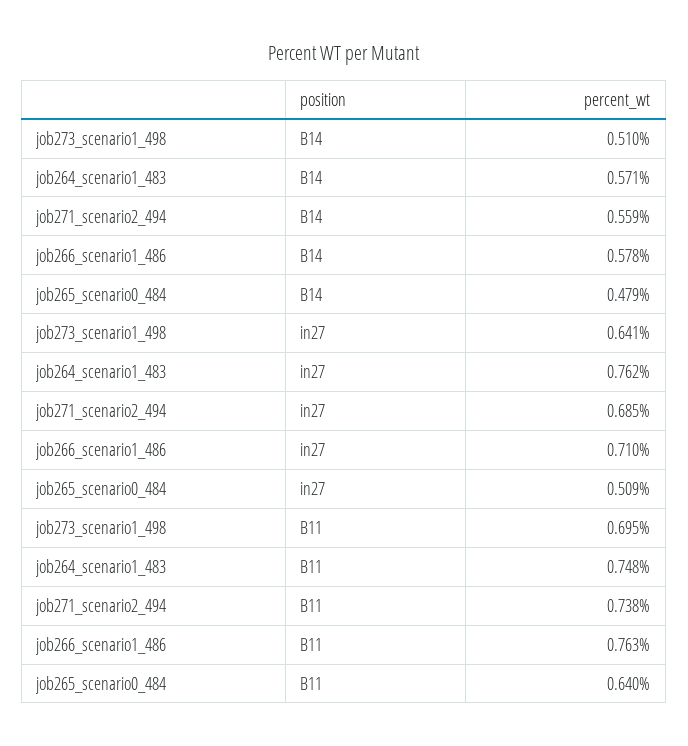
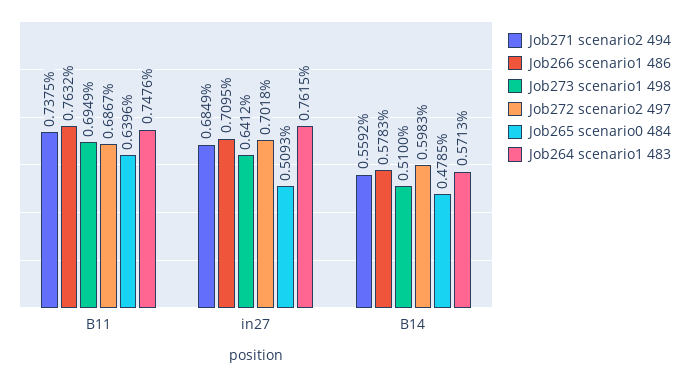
  {
    "job273_scenario1_498": {
      "B14": 0.51,
      "in27": 0.6412,
      "B11": 0.6949
    },
    "job264_scenario1_483": {
      "B14": 0.5713,
      "in27": 0.7615,
      "B11": 0.7476
    },
    "job271_scenario2_494": {
      "B14": 0.5592,
      "in27": 0.6849,
      "B11": 0.7375
    },
    "job266_scenario1_486": {
      "B14": 0.5783,
      "in27": 0.7095,
      "B11": 0.7632
    },
    "job265_scenario0_484": {
      "B14": 0.4785,
      "in27": 0.5093,
      "B11": 0.6396
-   }
+   },
+   "Job272 scenario2 497": {
+     "B11": 0.6867,
+     "in27": 0.7018,
+     "B14": 0.5983
+   }
  }

